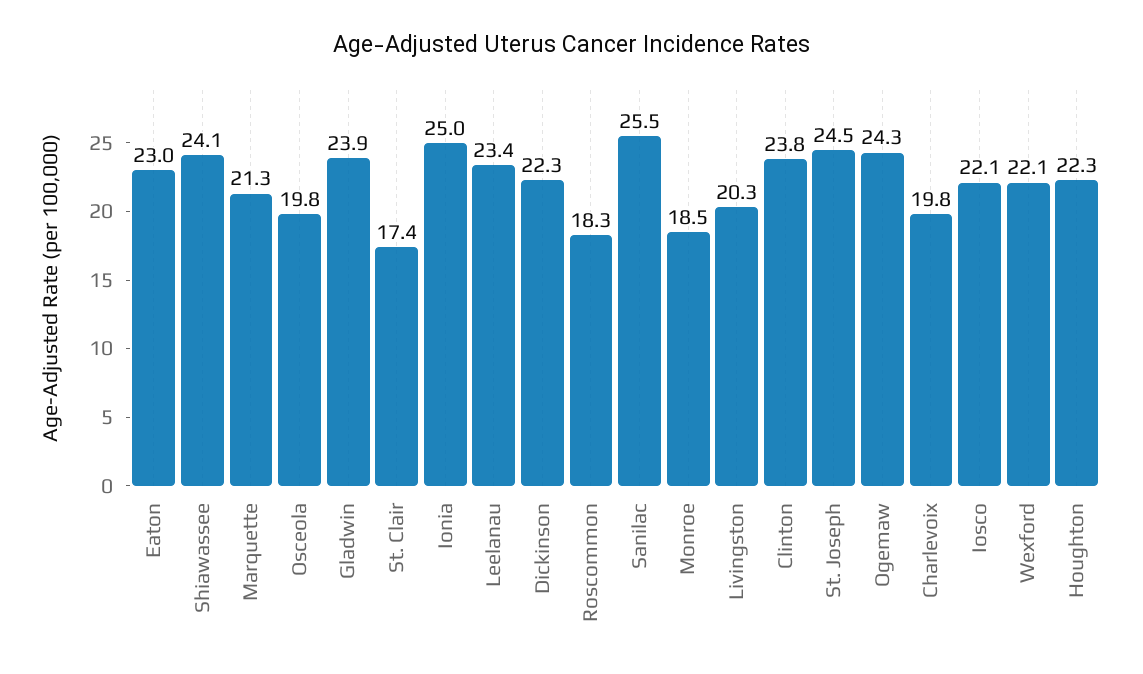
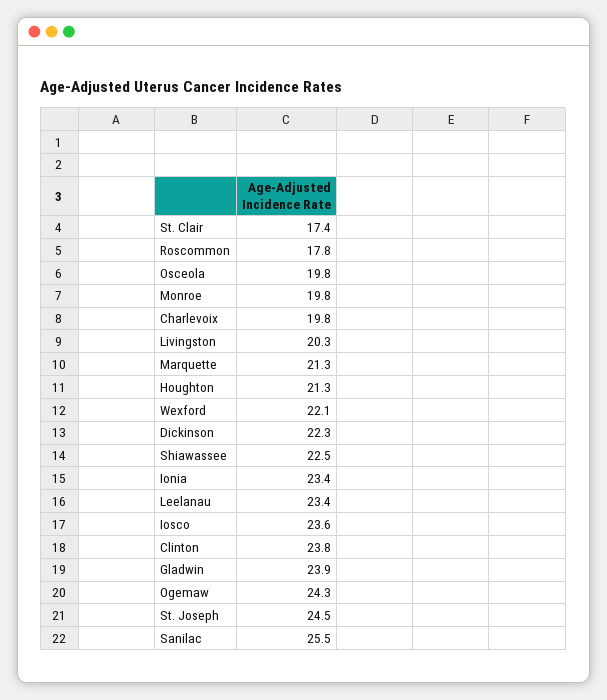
  {
-   "Eaton": 23,
-   "Shiawassee": 24.1,
+   "Shiawassee": 22.5,
    "Marquette": 21.3,
    "Osceola": 19.8,
    "Gladwin": 23.9,
    "St. Clair": 17.4,
-   "Ionia": 25,
+   "Ionia": 23.4,
    "Leelanau": 23.4,
    "Dickinson": 22.3,
-   "Roscommon": 18.3,
+   "Roscommon": 17.8,
    "Sanilac": 25.5,
-   "Monroe": 18.5,
+   "Monroe": 19.8,
    "Livingston": 20.3,
    "Clinton": 23.8,
    "St. Joseph": 24.5,
    "Ogemaw": 24.3,
    "Charlevoix": 19.8,
-   "Iosco": 22.1,
+   "Iosco": 23.6,
    "Wexford": 22.1,
-   "Houghton": 22.3
+   "Houghton": 21.3
  }

